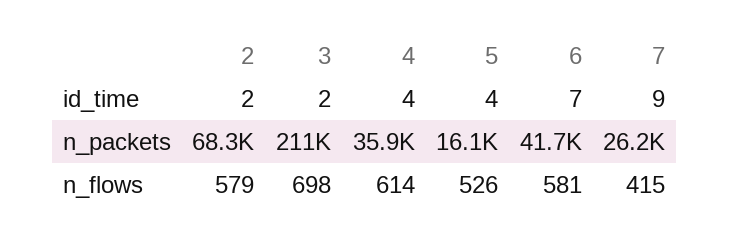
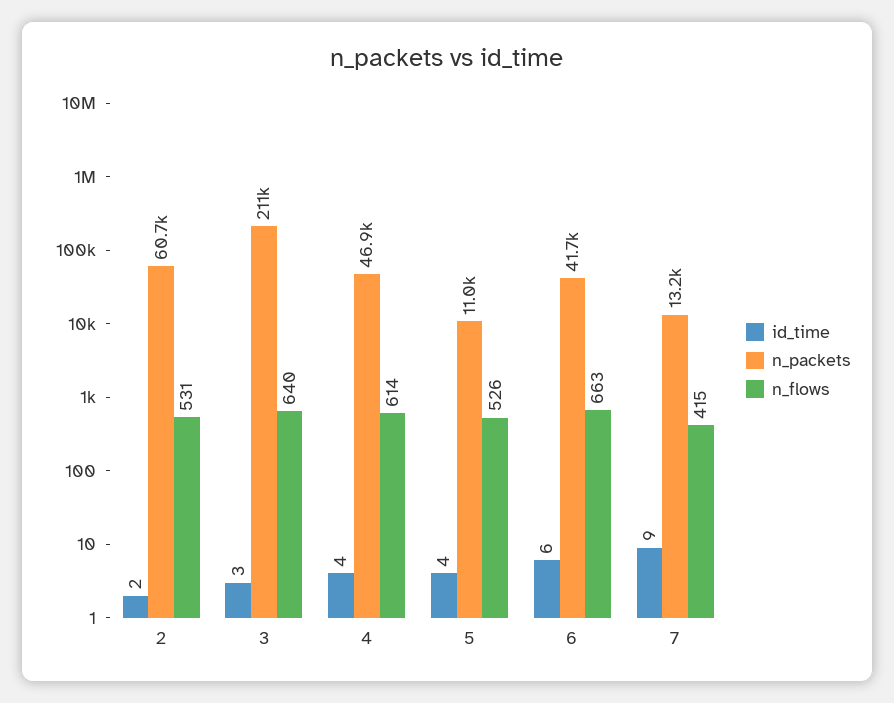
  {
    "id_time": {
      "2": 2,
-     "3": 2,
+     "3": 3,
      "4": 4,
      "5": 4,
-     "6": 7,
+     "6": 6,
      "7": 9
    },
    "n_packets": {
-     "2": 68300,
+     "2": 60700,
      "3": 211000,
-     "4": 35900,
+     "4": 46900,
-     "5": 16100,
+     "5": 11000,
      "6": 41700,
-     "7": 26200
+     "7": 13200
    },
    "n_flows": {
-     "2": 579,
+     "2": 531,
-     "3": 698,
+     "3": 640,
      "4": 614,
      "5": 526,
-     "6": 581,
+     "6": 663,
      "7": 415
    }
  }

